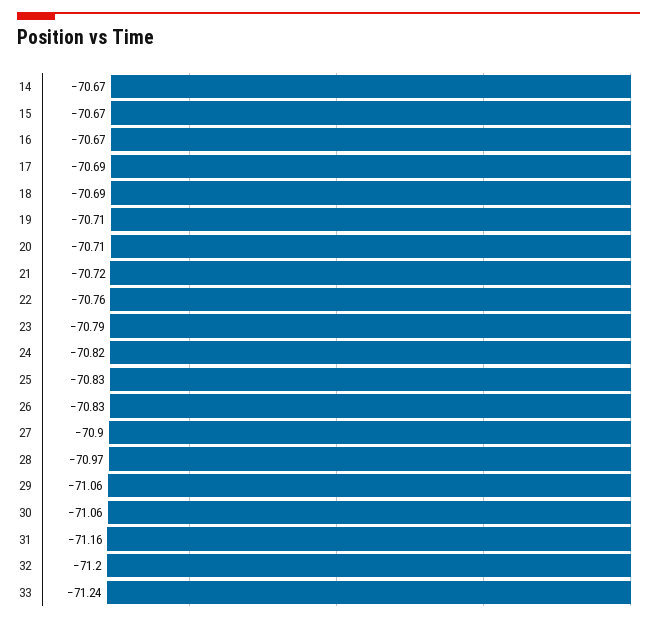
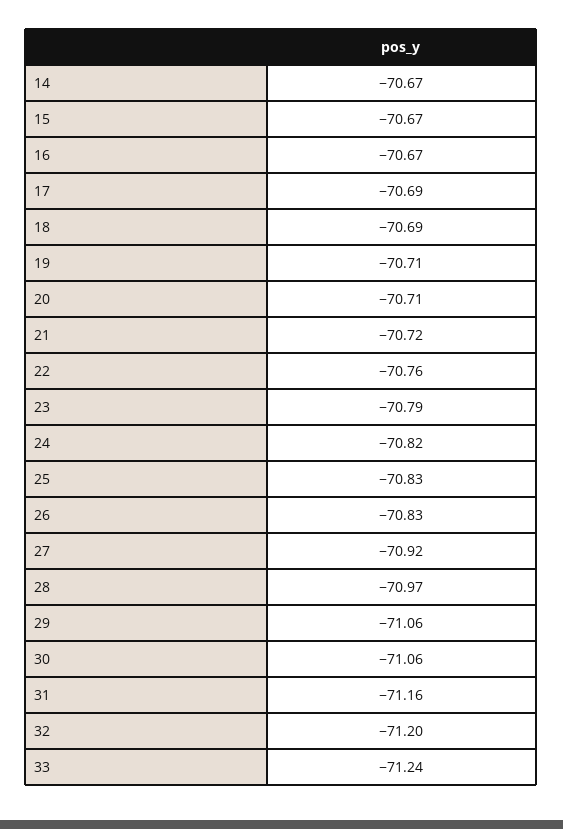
  {
    "14": -70.67,
    "15": -70.67,
    "16": -70.67,
    "17": -70.69,
    "18": -70.69,
    "19": -70.71,
    "20": -70.71,
    "21": -70.72,
    "22": -70.76,
    "23": -70.79,
    "24": -70.82,
    "25": -70.83,
    "26": -70.83,
-   "27": -70.9,
+   "27": -70.92,
    "28": -70.97,
    "29": -71.06,
    "30": -71.06,
    "31": -71.16,
    "32": -71.2,
    "33": -71.24
  }

